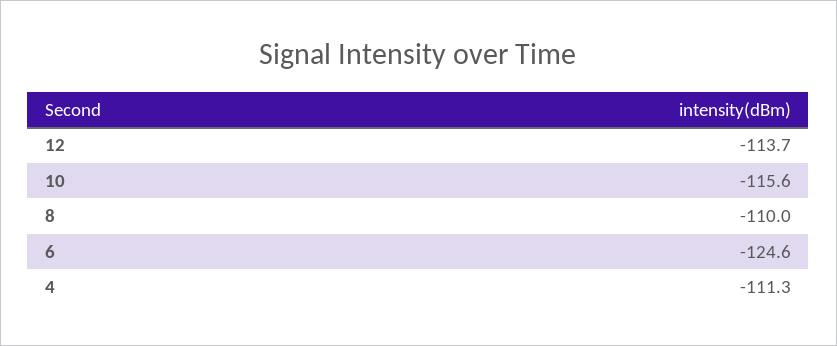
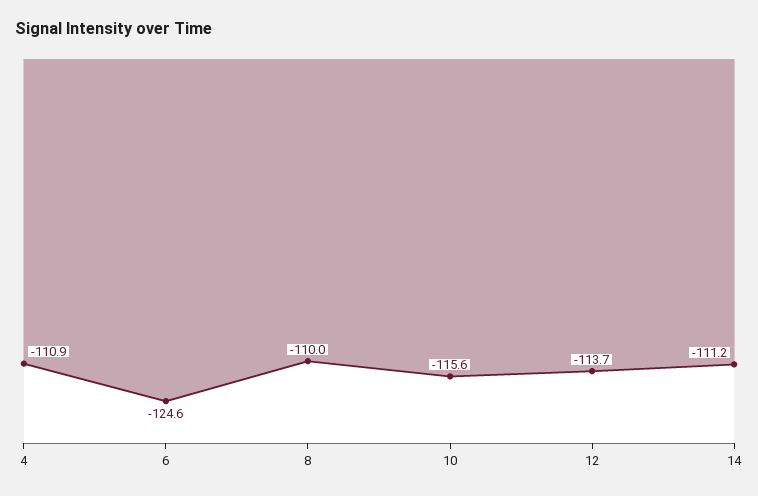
  {
    "12": -113.7,
    "10": -115.6,
    "8": -110,
    "6": -124.6,
-   "4": -111.3
+   "4": -110.9,
+   "14": -111.2
  }

